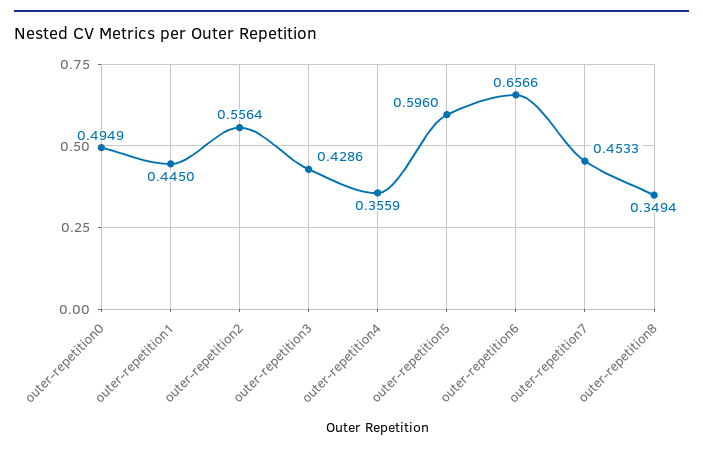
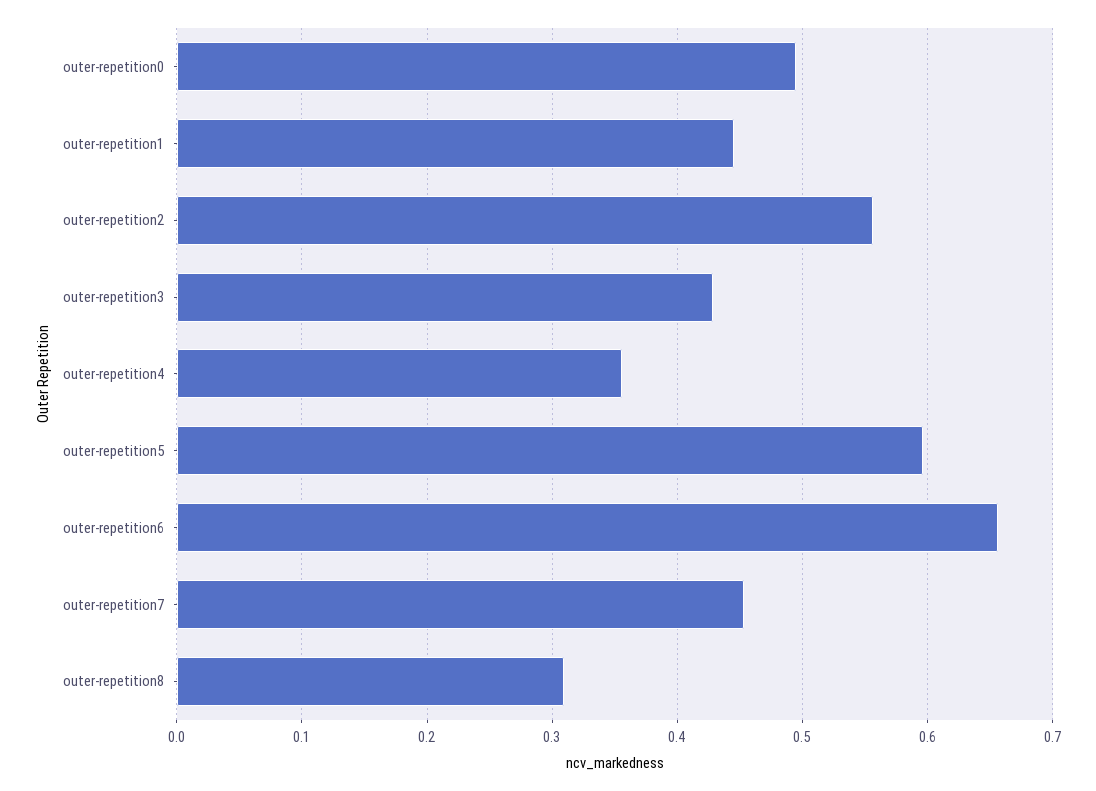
  {
    "outer-repetition0": 0.4949,
    "outer-repetition1": 0.445,
    "outer-repetition2": 0.5564,
    "outer-repetition3": 0.4286,
    "outer-repetition4": 0.3559,
    "outer-repetition5": 0.596,
    "outer-repetition6": 0.6566,
    "outer-repetition7": 0.4533,
-   "outer-repetition8": 0.3494
+   "outer-repetition8": 0.31
  }

